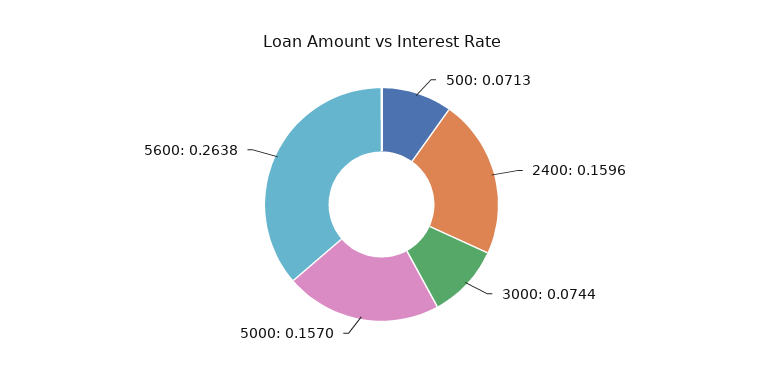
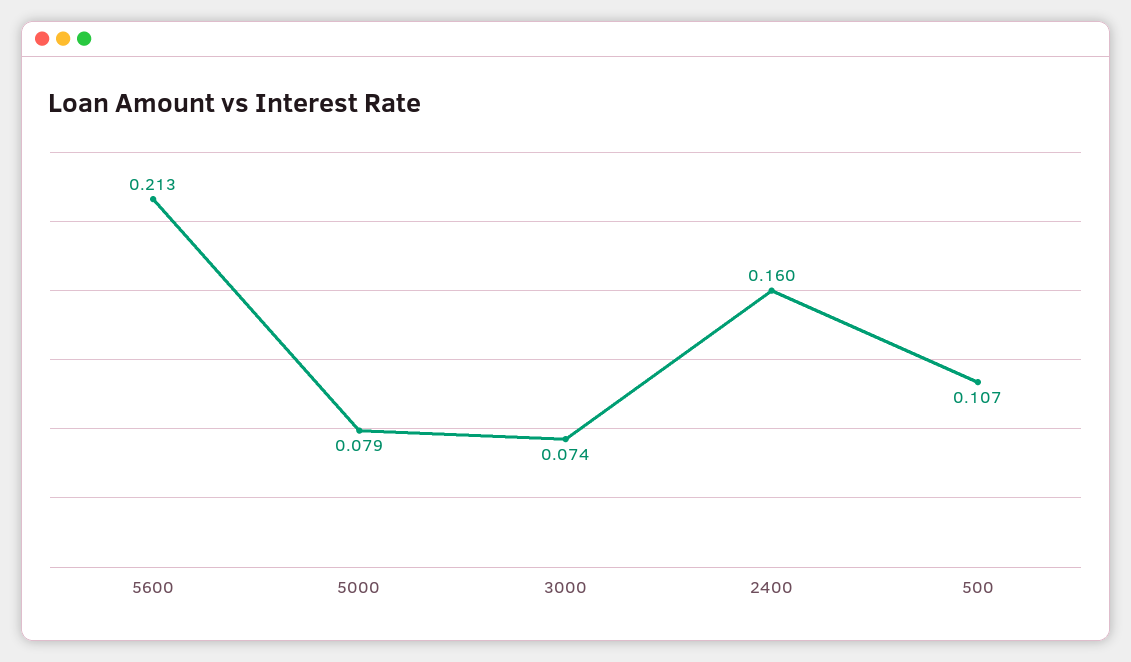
  {
-   "500": 0.0713,
+   "500": 0.107,
    "2400": 0.1596,
    "3000": 0.0744,
-   "5000": 0.157,
+   "5000": 0.079,
-   "5600": 0.2638
+   "5600": 0.213
  }

